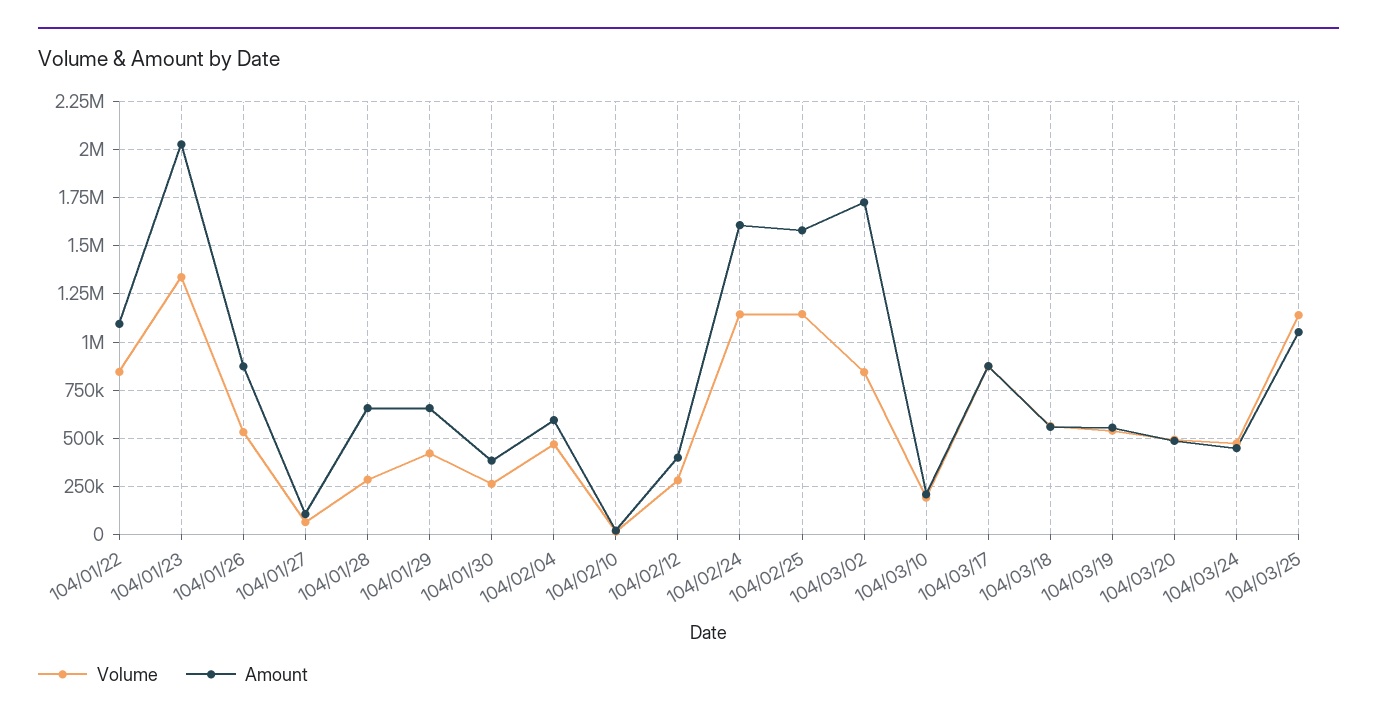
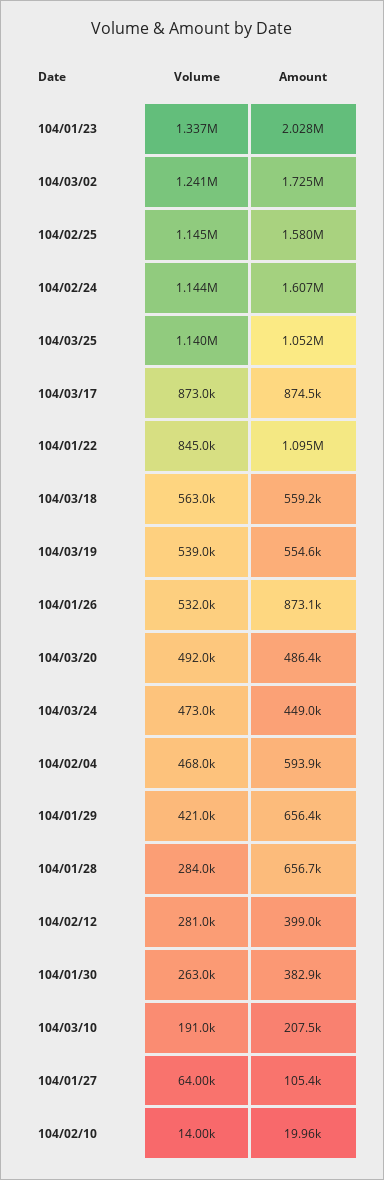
  {
    "Volume": {
      "104/01/22": 845000,
      "104/01/23": 1337000,
      "104/01/26": 532000,
      "104/01/27": 64000,
      "104/01/28": 284000,
      "104/01/29": 421000,
      "104/01/30": 263000,
      "104/02/04": 468000,
      "104/02/10": 14000,
      "104/02/12": 281000,
      "104/02/24": 1144000,
      "104/02/25": 1145000,
-     "104/03/02": 850000,
+     "104/03/02": 1241000,
      "104/03/10": 191000,
      "104/03/17": 873000,
      "104/03/18": 563000,
      "104/03/19": 539000,
      "104/03/20": 492000,
      "104/03/24": 473000,
      "104/03/25": 1140000
    },
    "Amount": {
      "104/01/22": 1095000,
      "104/01/23": 2028000,
      "104/01/26": 873100,
      "104/01/27": 105400,
      "104/01/28": 656700,
      "104/01/29": 656400,
      "104/01/30": 382900,
      "104/02/04": 593900,
      "104/02/10": 19960,
      "104/02/12": 399000,
      "104/02/24": 1607000,
      "104/02/25": 1580000,
      "104/03/02": 1725000,
      "104/03/10": 207500,
      "104/03/17": 874500,
      "104/03/18": 559200,
      "104/03/19": 554600,
      "104/03/20": 486400,
      "104/03/24": 449000,
      "104/03/25": 1052000
    }
  }

